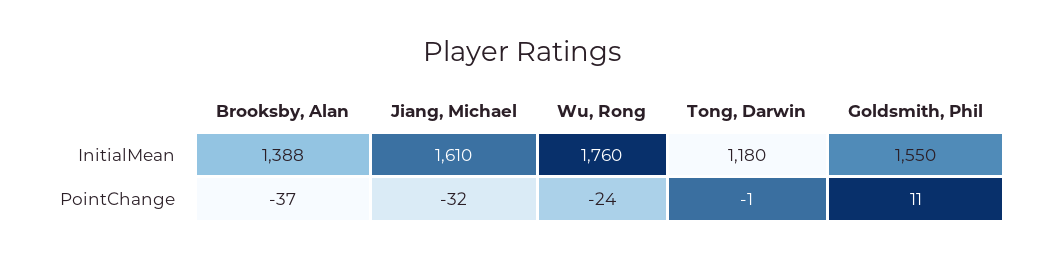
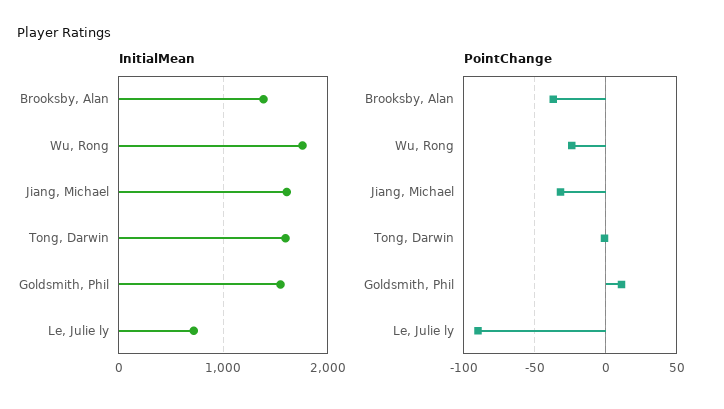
  {
    "InitialMean": {
      "Brooksby, Alan": 1388,
      "Jiang, Michael": 1610,
      "Wu, Rong": 1760,
-     "Tong, Darwin": 1180,
+     "Tong, Darwin": 1600,
-     "Goldsmith, Phil": 1550
+     "Goldsmith, Phil": 1550,
+     "Le, Julie ly": 700
    },
    "PointChange": {
      "Brooksby, Alan": -37,
      "Jiang, Michael": -32,
      "Wu, Rong": -24,
      "Tong, Darwin": -1,
-     "Goldsmith, Phil": 11
+     "Goldsmith, Phil": 11,
+     "Le, Julie ly": -90
    }
  }

